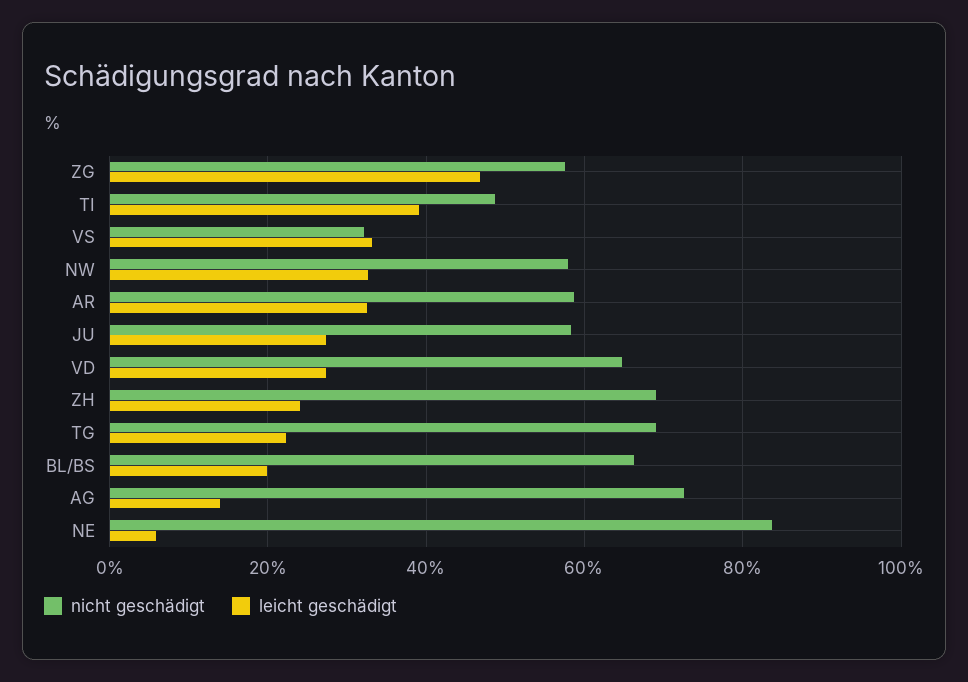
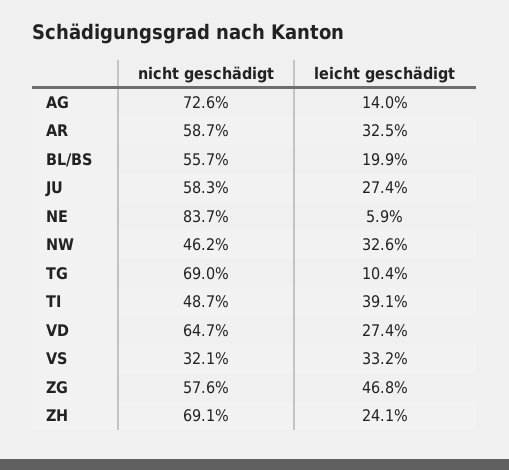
  {
    "nicht geschädigt": {
      "ZG": 57.6,
      "TI": 48.7,
      "VS": 32.1,
-     "NW": 58,
+     "NW": 46.2,
      "AR": 58.7,
      "JU": 58.3,
      "VD": 64.7,
      "ZH": 69.1,
      "TG": 69,
-     "BL/BS": 66,
+     "BL/BS": 55.7,
      "AG": 72.6,
      "NE": 83.7
    },
    "leicht geschädigt": {
      "ZG": 46.8,
      "TI": 39.1,
      "VS": 33.2,
      "NW": 32.6,
      "AR": 32.5,
      "JU": 27.4,
      "VD": 27.4,
      "ZH": 24.1,
-     "TG": 22,
+     "TG": 10.4,
      "BL/BS": 19.9,
      "AG": 14,
      "NE": 5.9
    }
  }

